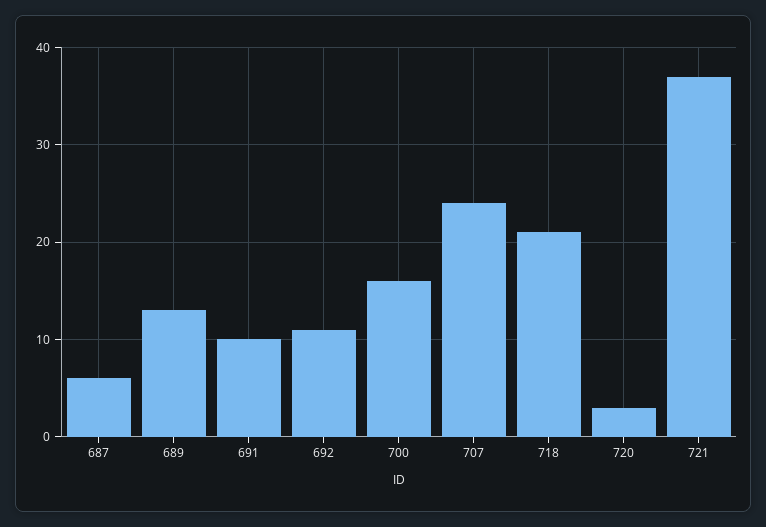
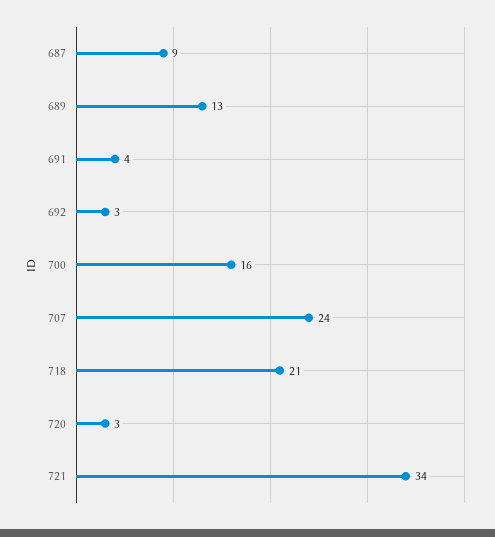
  {
-   "687": 6,
+   "687": 9,
    "689": 13,
-   "691": 10,
+   "691": 4,
-   "692": 11,
+   "692": 3,
    "700": 16,
    "707": 24,
    "718": 21,
    "720": 3,
-   "721": 37
+   "721": 34
  }

